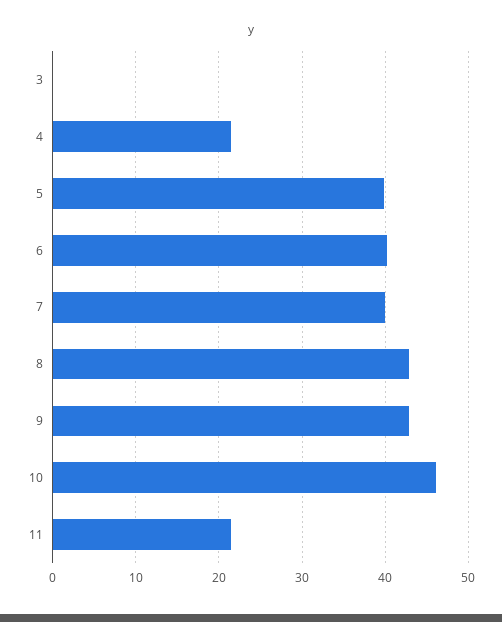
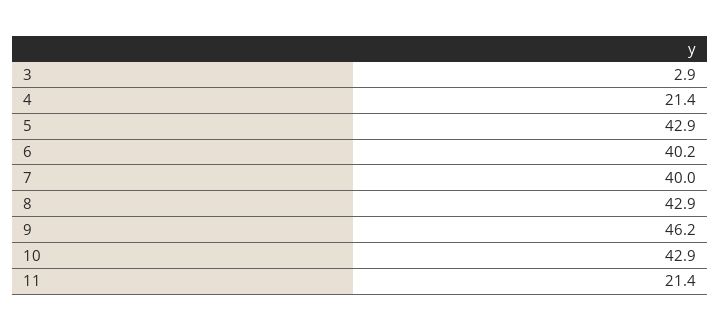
  {
-   "3": 0,
+   "3": 2.9,
    "4": 21.4,
-   "5": 40,
+   "5": 42.9,
    "6": 40.2,
    "7": 40,
    "8": 42.9,
-   "9": 43,
+   "9": 46.2,
-   "10": 46,
+   "10": 42.9,
    "11": 21.4
  }

